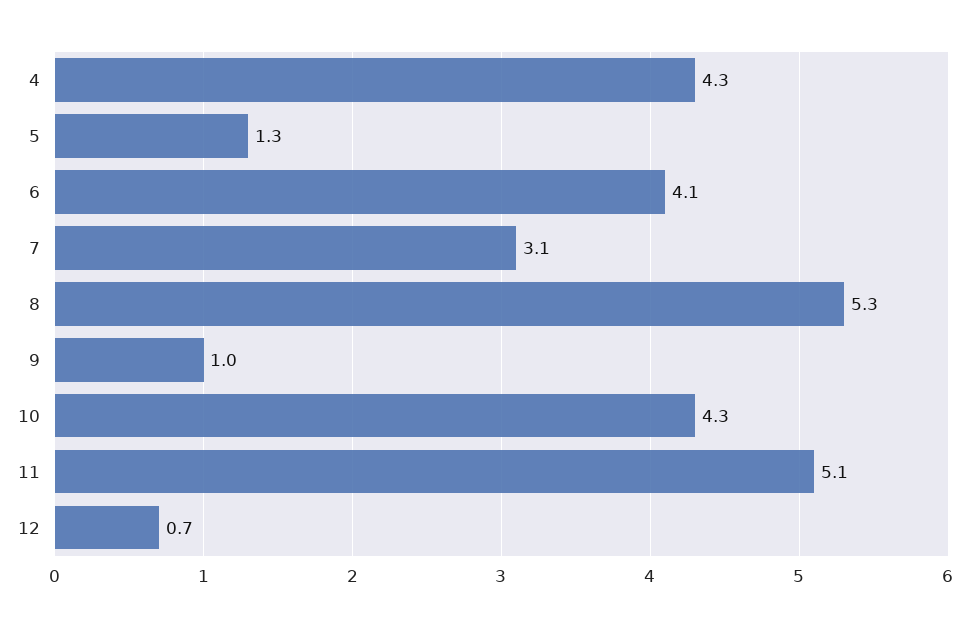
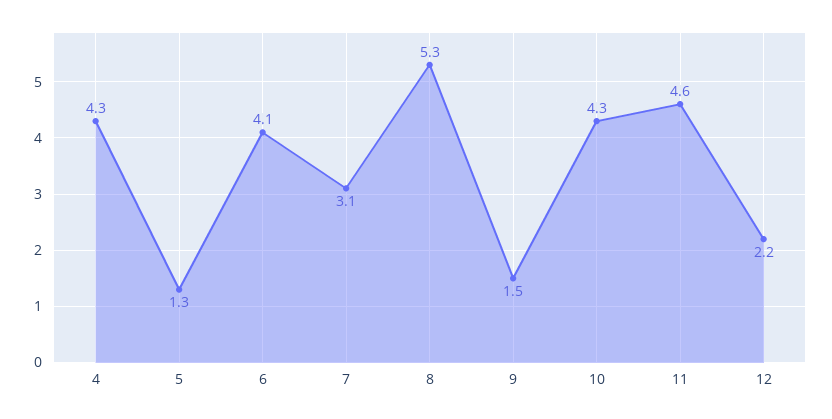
  {
    "4": 4.3,
    "5": 1.3,
    "6": 4.1,
    "7": 3.1,
    "8": 5.3,
-   "9": 1,
+   "9": 1.5,
    "10": 4.3,
-   "11": 5.1,
+   "11": 4.6,
-   "12": 0.7
+   "12": 2.2
  }

